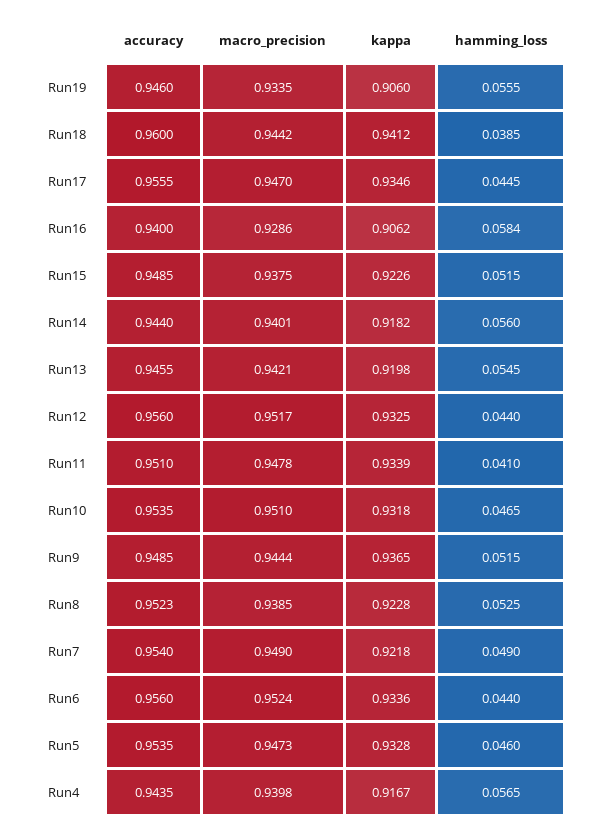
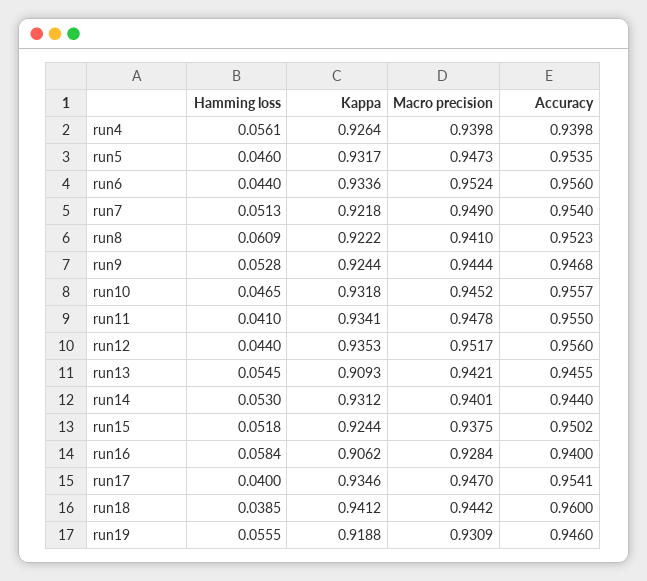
  {
    "accuracy": {
      "Run19": 0.946,
      "Run18": 0.96,
-     "Run17": 0.9555,
+     "Run17": 0.9541,
      "Run16": 0.94,
-     "Run15": 0.9485,
+     "Run15": 0.9502,
      "Run14": 0.944,
      "Run13": 0.9455,
      "Run12": 0.956,
-     "Run11": 0.951,
+     "Run11": 0.955,
-     "Run10": 0.9535,
+     "Run10": 0.9557,
-     "Run9": 0.9485,
+     "Run9": 0.9468,
      "Run8": 0.9523,
      "Run7": 0.954,
      "Run6": 0.956,
      "Run5": 0.9535,
-     "Run4": 0.9435
+     "Run4": 0.9398
    },
    "macro_precision": {
-     "Run19": 0.9335,
+     "Run19": 0.9309,
      "Run18": 0.9442,
      "Run17": 0.947,
-     "Run16": 0.9286,
+     "Run16": 0.9284,
      "Run15": 0.9375,
      "Run14": 0.9401,
      "Run13": 0.9421,
      "Run12": 0.9517,
      "Run11": 0.9478,
-     "Run10": 0.951,
+     "Run10": 0.9452,
      "Run9": 0.9444,
-     "Run8": 0.9385,
+     "Run8": 0.941,
      "Run7": 0.949,
      "Run6": 0.9524,
      "Run5": 0.9473,
      "Run4": 0.9398
    },
    "kappa": {
-     "Run19": 0.906,
+     "Run19": 0.9188,
      "Run18": 0.9412,
      "Run17": 0.9346,
      "Run16": 0.9062,
-     "Run15": 0.9226,
+     "Run15": 0.9244,
-     "Run14": 0.9182,
+     "Run14": 0.9312,
-     "Run13": 0.9198,
+     "Run13": 0.9093,
-     "Run12": 0.9325,
+     "Run12": 0.9353,
-     "Run11": 0.9339,
+     "Run11": 0.9341,
      "Run10": 0.9318,
-     "Run9": 0.9365,
+     "Run9": 0.9244,
-     "Run8": 0.9228,
+     "Run8": 0.9222,
      "Run7": 0.9218,
      "Run6": 0.9336,
-     "Run5": 0.9328,
+     "Run5": 0.9317,
-     "Run4": 0.9167
+     "Run4": 0.9264
    },
    "hamming_loss": {
      "Run19": 0.0555,
      "Run18": 0.0385,
-     "Run17": 0.0445,
+     "Run17": 0.04,
      "Run16": 0.0584,
-     "Run15": 0.0515,
+     "Run15": 0.0518,
-     "Run14": 0.056,
+     "Run14": 0.053,
      "Run13": 0.0545,
      "Run12": 0.044,
      "Run11": 0.041,
      "Run10": 0.0465,
-     "Run9": 0.0515,
+     "Run9": 0.0528,
-     "Run8": 0.0525,
+     "Run8": 0.0609,
-     "Run7": 0.049,
+     "Run7": 0.0513,
      "Run6": 0.044,
      "Run5": 0.046,
-     "Run4": 0.0565
+     "Run4": 0.0561
    }
  }

